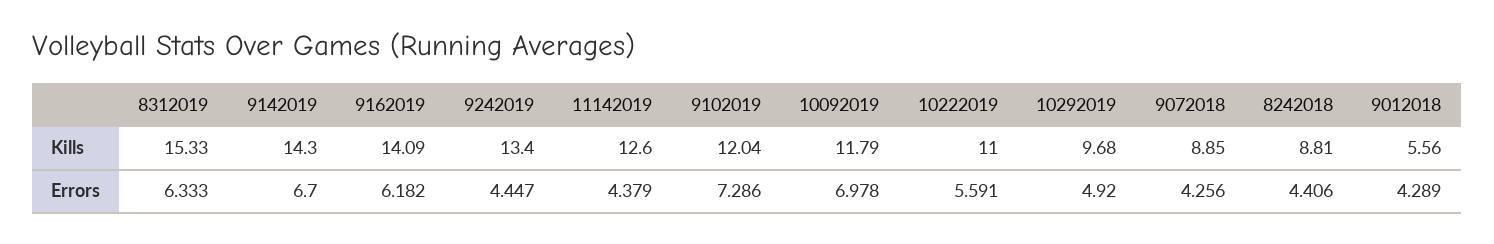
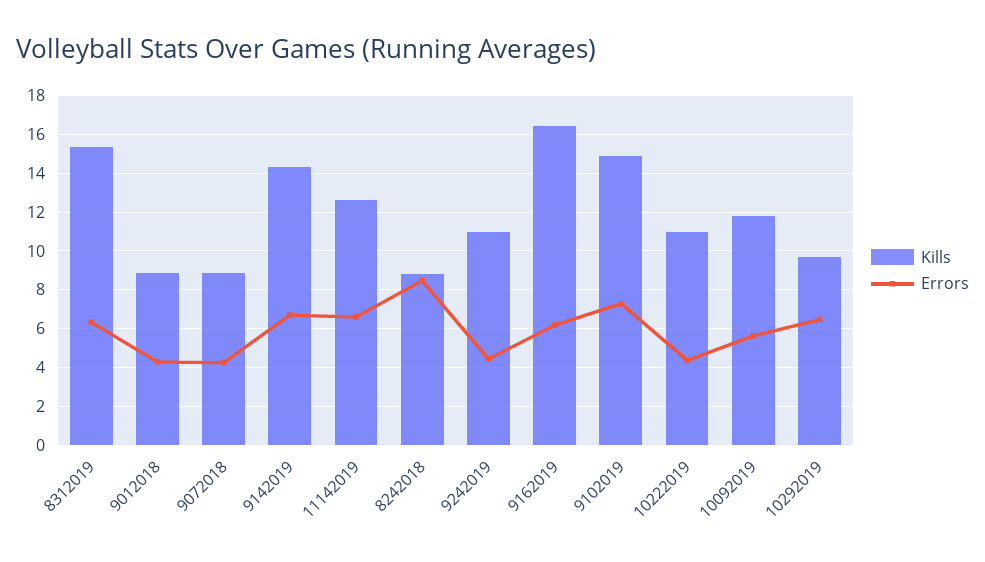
  {
    "Kills": {
      "8312019": 15.33,
      "9142019": 14.3,
-     "9162019": 14.09,
+     "9162019": 16.5,
-     "9242019": 13.4,
+     "9242019": 11,
      "11142019": 12.6,
-     "9102019": 12.04,
+     "9102019": 15,
      "10092019": 11.79,
      "10222019": 11,
      "10292019": 9.68,
      "9072018": 8.85,
      "8242018": 8.81,
-     "9012018": 5.56
+     "9012018": 9
    },
    "Errors": {
      "8312019": 6.333,
      "9142019": 6.7,
      "9162019": 6.182,
      "9242019": 4.447,
-     "11142019": 4.379,
+     "11142019": 6.5,
      "9102019": 7.286,
-     "10092019": 6.978,
+     "10092019": 5.5,
-     "10222019": 5.591,
+     "10222019": 4.5,
-     "10292019": 4.92,
+     "10292019": 6.5,
      "9072018": 4.256,
-     "8242018": 4.406,
+     "8242018": 8.5,
      "9012018": 4.289
    }
  }

